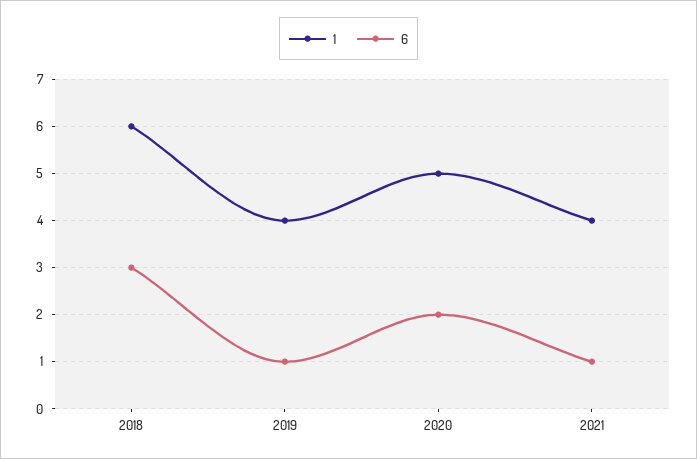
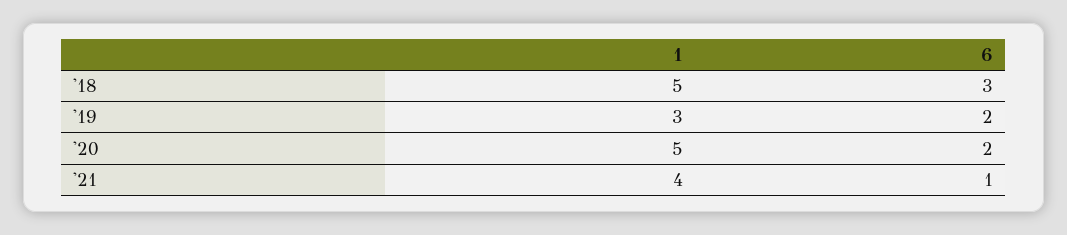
  {
    "1": {
-     "2018": 6,
+     "2018": 5,
-     "2019": 4,
+     "2019": 3,
      "2020": 5,
      "2021": 4
    },
    "6": {
      "2018": 3,
-     "2019": 1,
+     "2019": 2,
      "2020": 2,
      "2021": 1
    }
  }

